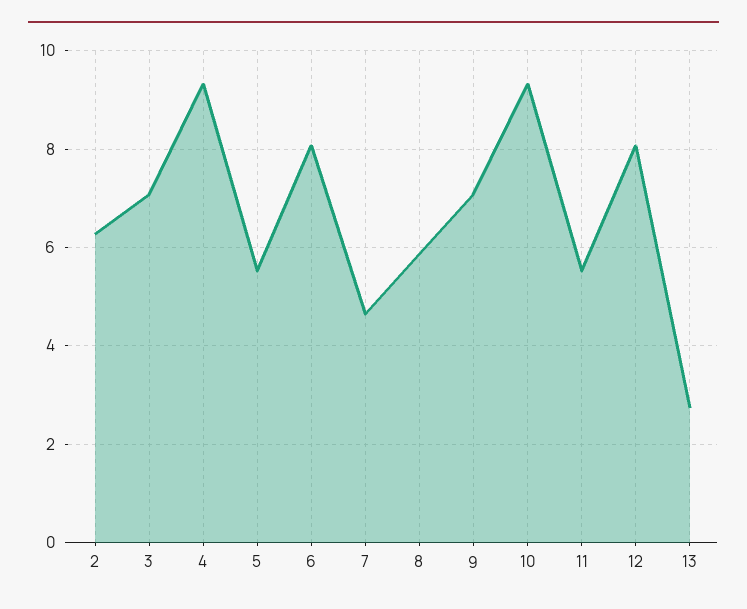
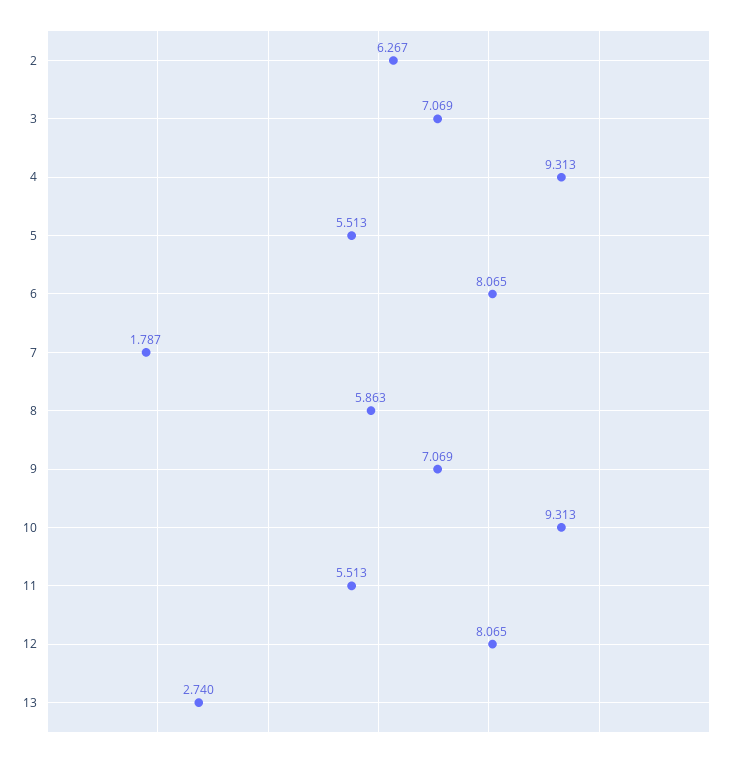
  {
    "2": 6.267,
    "3": 7.069,
    "4": 9.313,
    "5": 5.513,
    "6": 8.065,
-   "7": 4.6,
+   "7": 1.787,
    "8": 5.863,
    "9": 7.069,
    "10": 9.313,
    "11": 5.513,
    "12": 8.065,
    "13": 2.74
  }

